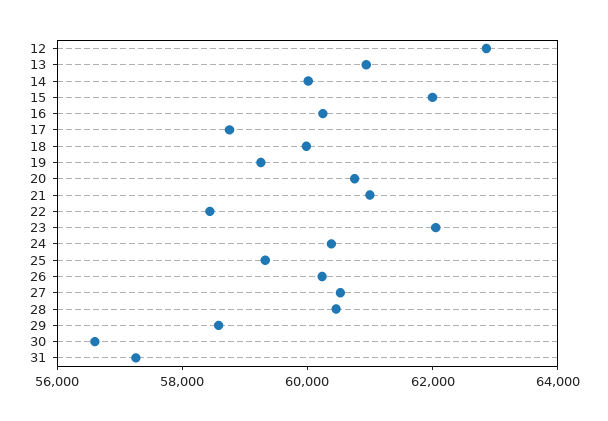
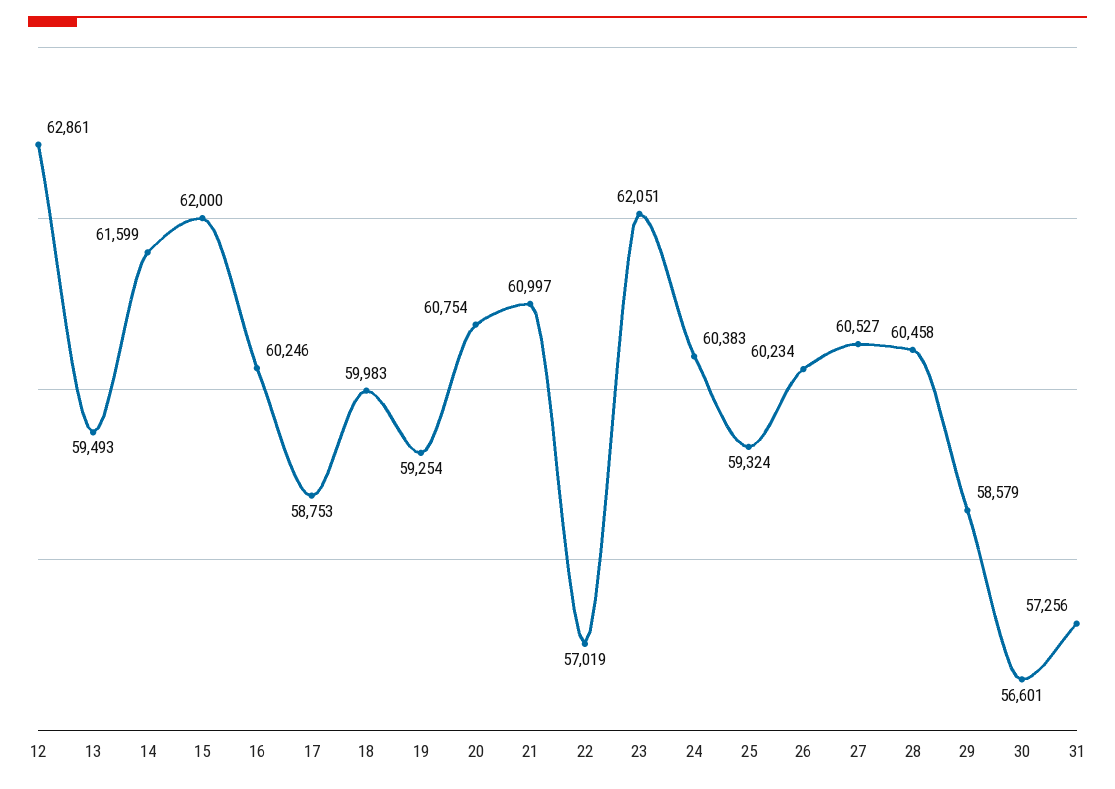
  {
    "12": 62861,
-   "13": 61000,
+   "13": 59493,
-   "14": 60000,
+   "14": 61599,
    "15": 62000,
    "16": 60246,
    "17": 58753,
    "18": 59983,
    "19": 59254,
    "20": 60754,
    "21": 60997,
-   "22": 58500,
+   "22": 57019,
    "23": 62051,
    "24": 60383,
    "25": 59324,
    "26": 60234,
    "27": 60527,
    "28": 60458,
    "29": 58579,
    "30": 56601,
    "31": 57256
  }

